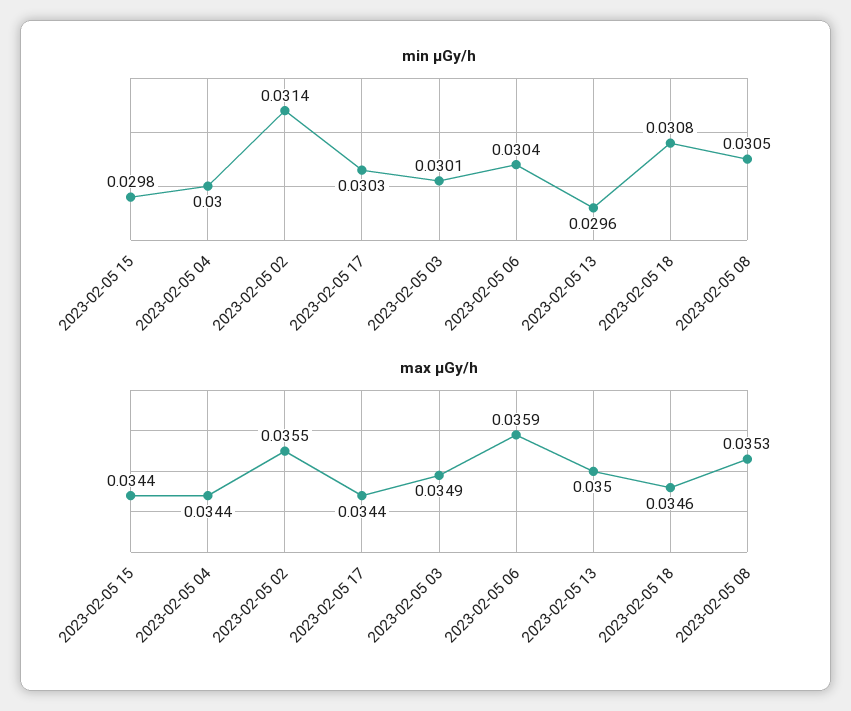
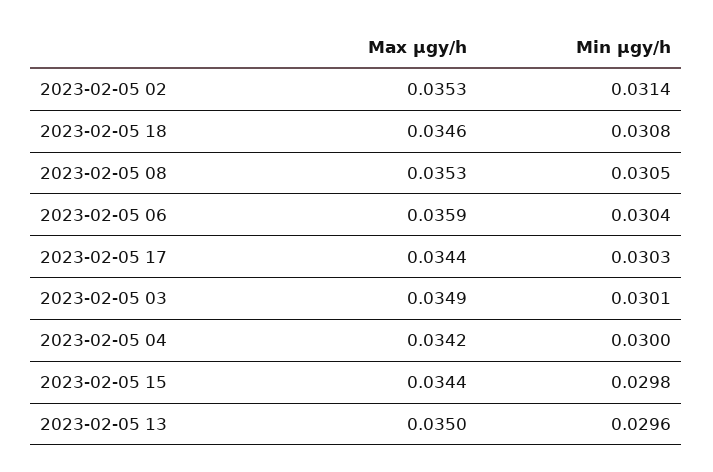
  {
    "min μGy/h": {
      "2023-02-05 15": 0.0298,
      "2023-02-05 04": 0.03,
      "2023-02-05 02": 0.0314,
      "2023-02-05 17": 0.0303,
      "2023-02-05 03": 0.0301,
      "2023-02-05 06": 0.0304,
      "2023-02-05 13": 0.0296,
      "2023-02-05 18": 0.0308,
      "2023-02-05 08": 0.0305
    },
    "max μGy/h": {
      "2023-02-05 15": 0.0344,
-     "2023-02-05 04": 0.0344,
+     "2023-02-05 04": 0.0342,
-     "2023-02-05 02": 0.0355,
+     "2023-02-05 02": 0.0353,
      "2023-02-05 17": 0.0344,
      "2023-02-05 03": 0.0349,
      "2023-02-05 06": 0.0359,
      "2023-02-05 13": 0.035,
      "2023-02-05 18": 0.0346,
      "2023-02-05 08": 0.0353
    }
  }

